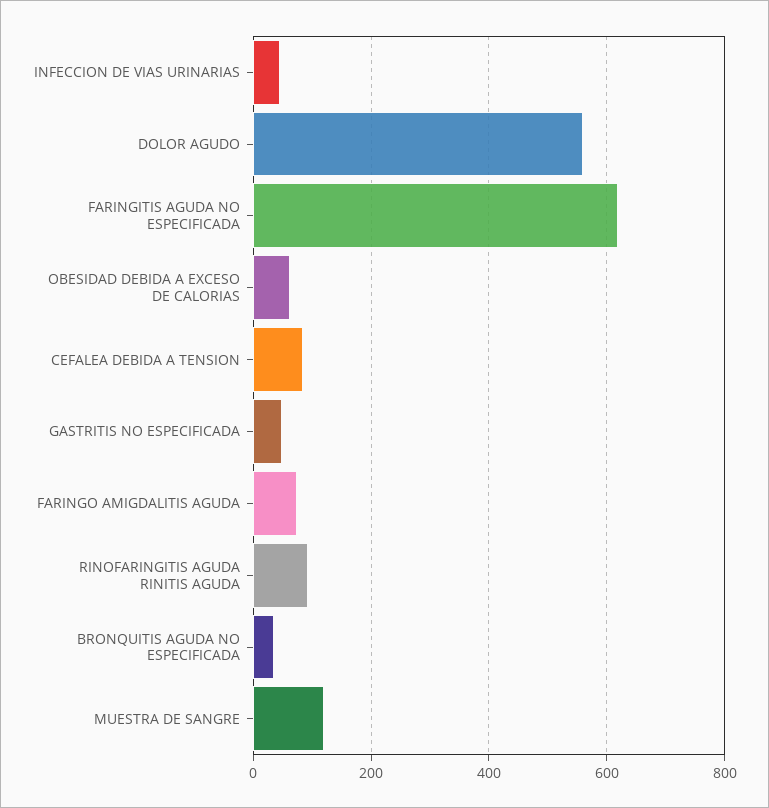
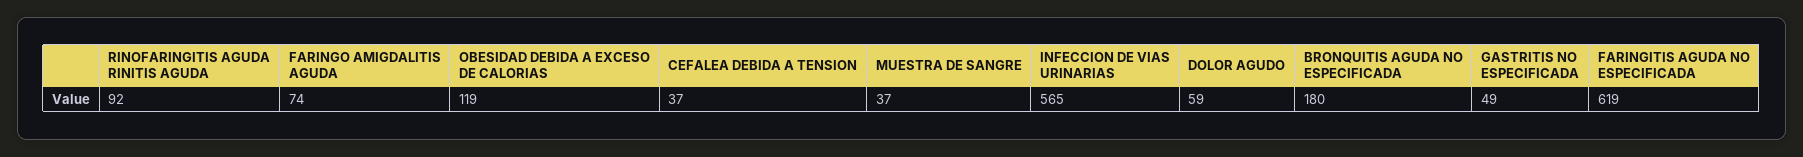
  {
-   "INFECCION DE VIAS URINARIAS": 40,
+   "INFECCION DE VIAS URINARIAS": 565,
-   "DOLOR AGUDO": 560,
+   "DOLOR AGUDO": 59,
    "FARINGITIS AGUDA NO ESPECIFICADA": 619,
-   "OBESIDAD DEBIDA A EXCESO DE CALORIAS": 60,
+   "OBESIDAD DEBIDA A EXCESO DE CALORIAS": 119,
-   "CEFALEA DEBIDA A TENSION": 80,
+   "CEFALEA DEBIDA A TENSION": 37,
    "GASTRITIS NO ESPECIFICADA": 49,
    "FARINGO AMIGDALITIS AGUDA": 74,
    "RINOFARINGITIS AGUDA RINITIS AGUDA": 92,
-   "BRONQUITIS AGUDA NO ESPECIFICADA": 40,
+   "BRONQUITIS AGUDA NO ESPECIFICADA": 180,
-   "MUESTRA DE SANGRE": 120
+   "MUESTRA DE SANGRE": 37
  }

